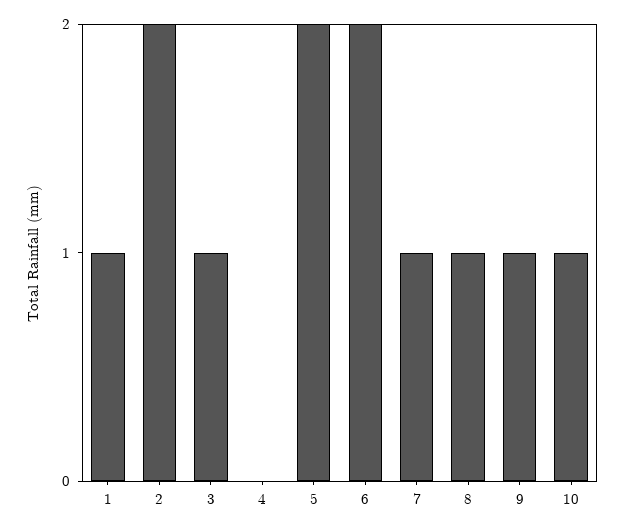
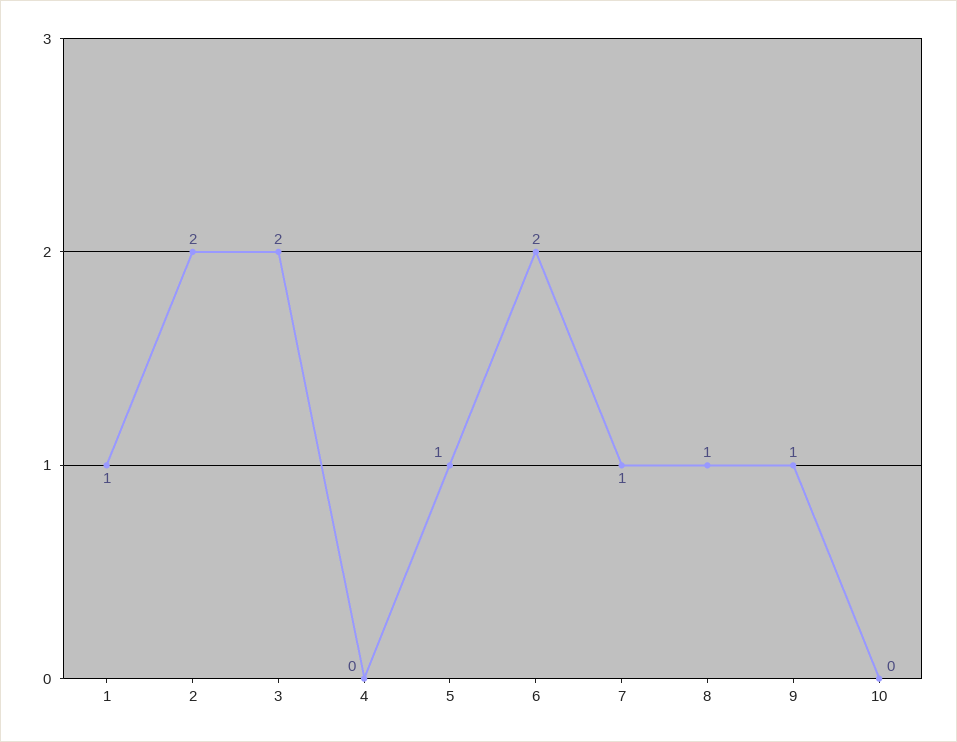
  {
    "1": 1,
    "2": 2,
-   "3": 1,
+   "3": 2,
    "4": 0,
-   "5": 2,
+   "5": 1,
    "6": 2,
    "7": 1,
    "8": 1,
    "9": 1,
-   "10": 1
+   "10": 0
  }

